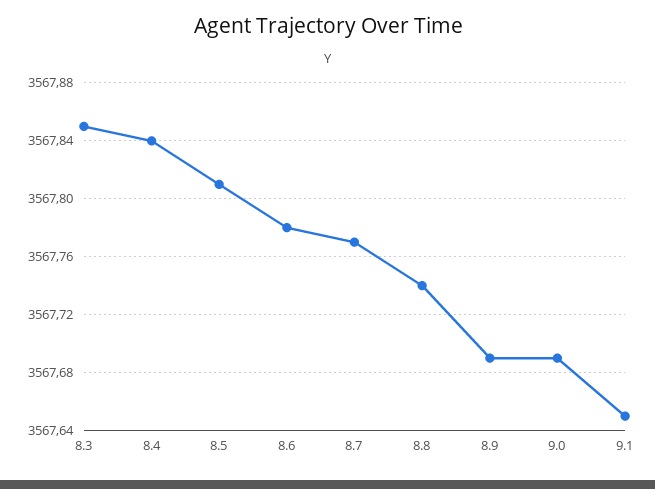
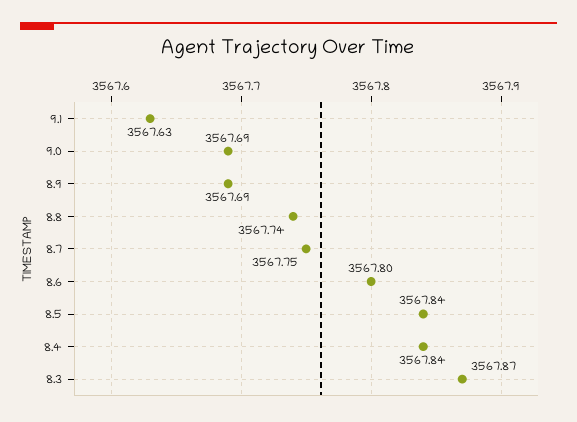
  {
-   "8.3": 3567.85,
+   "8.3": 3567.87,
    "8.4": 3567.84,
-   "8.5": 3567.81,
+   "8.5": 3567.84,
-   "8.6": 3567.78,
+   "8.6": 3567.8,
-   "8.7": 3567.77,
+   "8.7": 3567.75,
    "8.8": 3567.74,
    "8.9": 3567.69,
    "9.0": 3567.69,
-   "9.1": 3567.65
+   "9.1": 3567.63
  }

